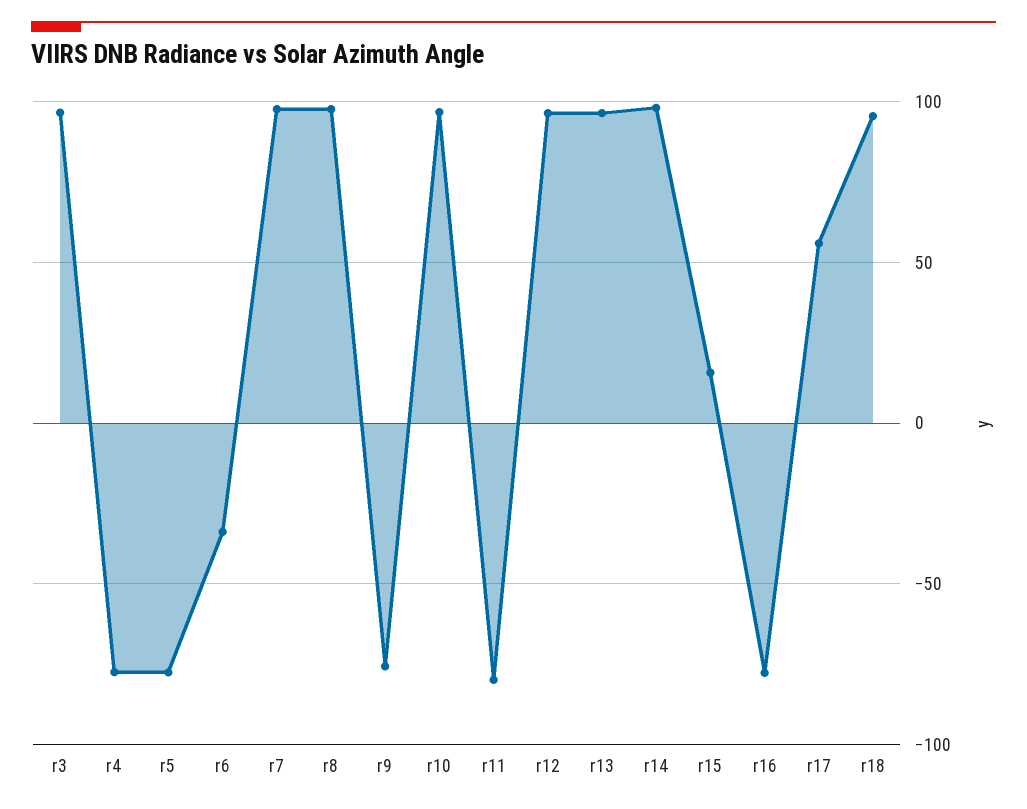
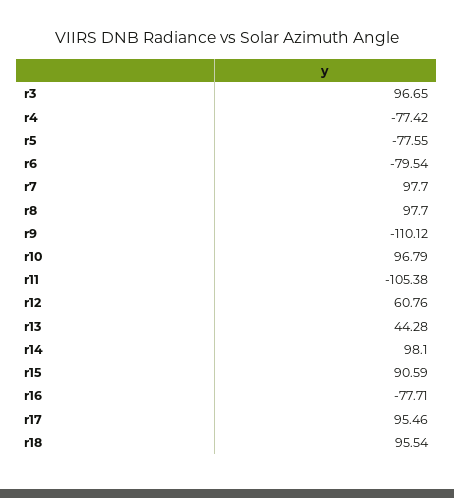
  {
    "r3": 96.65,
    "r4": -77.42,
    "r5": -77.55,
-   "r6": -35,
+   "r6": -79.54,
    "r7": 97.7,
    "r8": 97.7,
-   "r9": -75,
+   "r9": -110.12,
    "r10": 96.79,
-   "r11": -80,
+   "r11": -105.38,
-   "r12": 95,
+   "r12": 60.76,
-   "r13": 95,
+   "r13": 44.28,
    "r14": 98.1,
-   "r15": 15,
+   "r15": 90.59,
    "r16": -77.71,
-   "r17": 55,
+   "r17": 95.46,
    "r18": 95.54
  }

